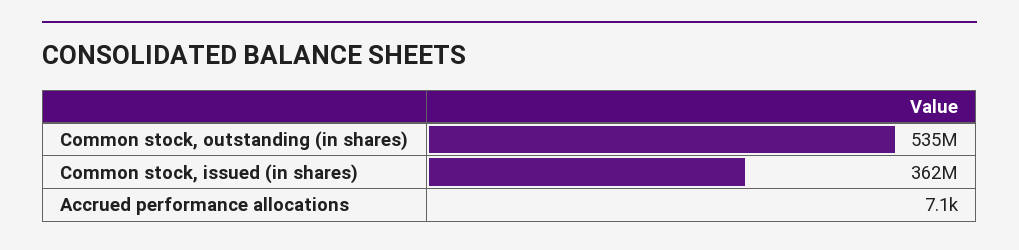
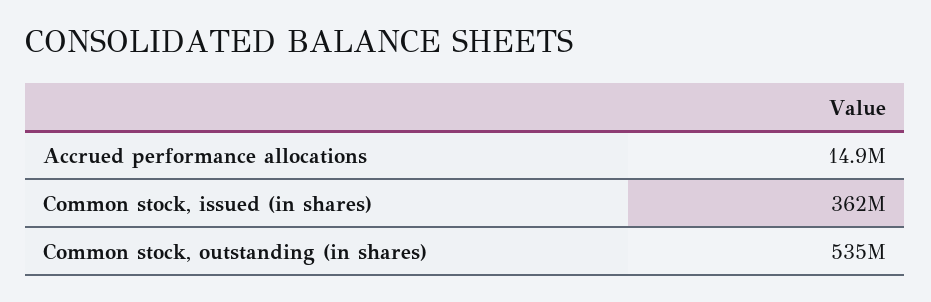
  {
    "Common stock, outstanding (in shares)": 535000000,
    "Common stock, issued (in shares)": 362000000,
-   "Accrued performance allocations": 7100
+   "Accrued performance allocations": 14900000
  }

